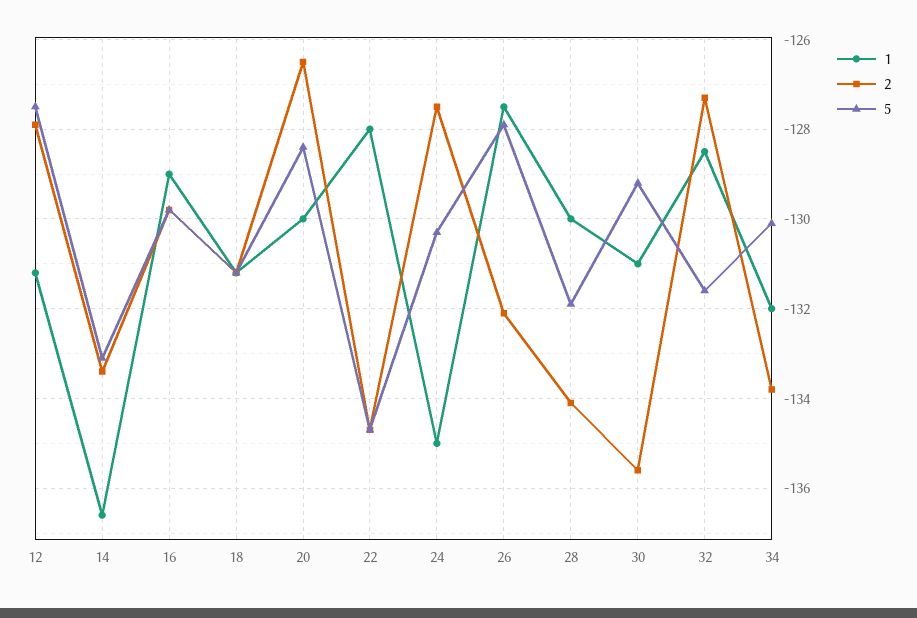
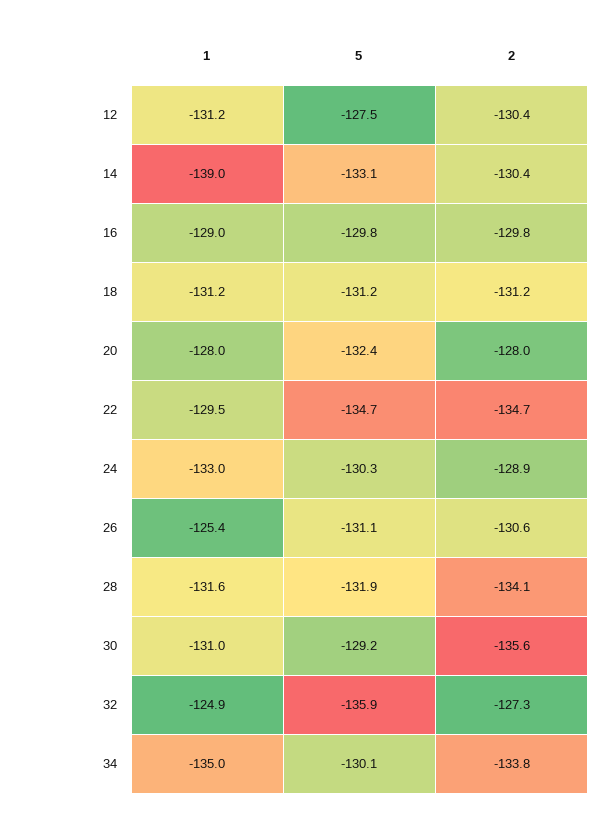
  {
    "1": {
      "12": -131.2,
-     "14": -136.5,
+     "14": -139,
      "16": -129,
      "18": -131.2,
-     "20": -130,
+     "20": -128,
-     "22": -128,
+     "22": -129.5,
-     "24": -135,
+     "24": -133,
-     "26": -127.5,
+     "26": -125.4,
-     "28": -130,
+     "28": -131.6,
      "30": -131,
-     "32": -128.5,
+     "32": -124.9,
-     "34": -132
+     "34": -135
    },
    "2": {
-     "12": -128,
+     "12": -130.4,
-     "14": -133.5,
+     "14": -130.4,
      "16": -129.8,
      "18": -131.2,
-     "20": -126.5,
+     "20": -128,
      "22": -134.7,
-     "24": -127.5,
+     "24": -128.9,
-     "26": -132,
+     "26": -130.6,
      "28": -134.1,
      "30": -135.6,
      "32": -127.3,
      "34": -133.8
    },
    "5": {
      "12": -127.5,
      "14": -133.1,
      "16": -129.8,
      "18": -131.2,
-     "20": -128.5,
+     "20": -132.4,
      "22": -134.7,
      "24": -130.3,
-     "26": -128,
+     "26": -131.1,
      "28": -131.9,
      "30": -129.2,
-     "32": -131.5,
+     "32": -135.9,
      "34": -130.1
    }
  }

